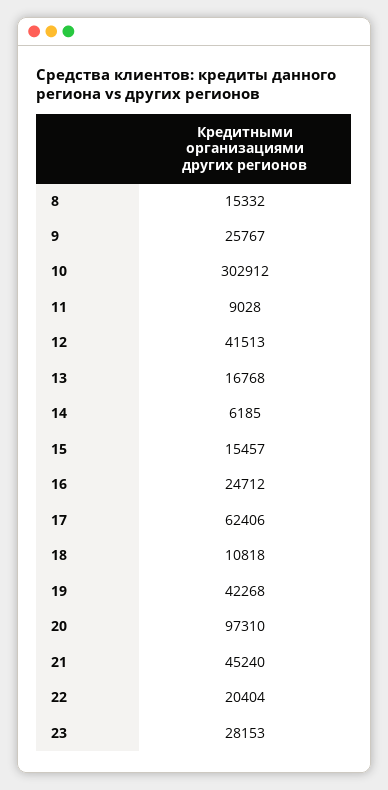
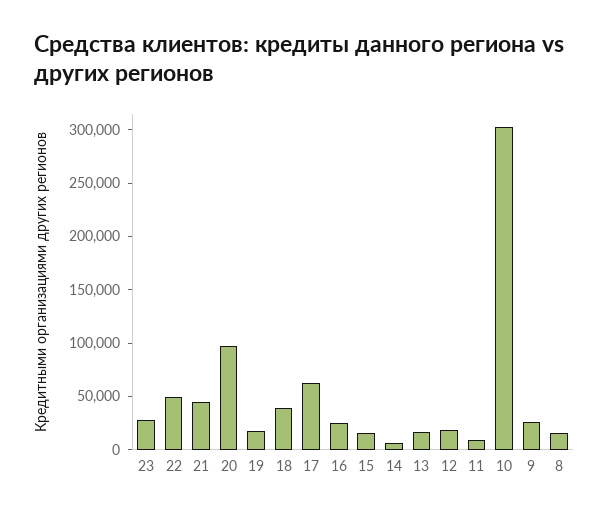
  {
    "8": 15332,
    "9": 25767,
    "10": 302912,
    "11": 9028,
-   "12": 41513,
+   "12": 20000,
    "13": 16768,
    "14": 6185,
    "15": 15457,
    "16": 24712,
    "17": 62406,
-   "18": 10818,
+   "18": 40000,
-   "19": 42268,
+   "19": 20000,
    "20": 97310,
    "21": 45240,
-   "22": 20404,
+   "22": 50000,
    "23": 28153
  }

